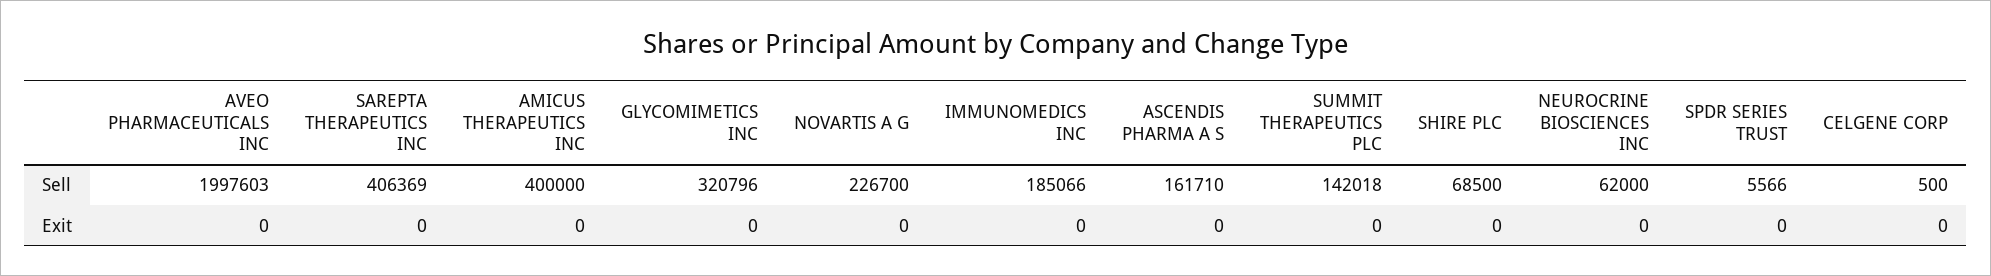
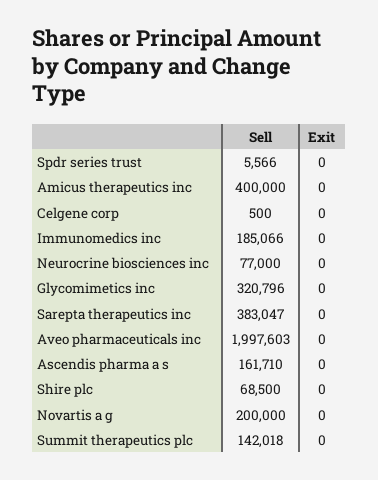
  {
    "AVEO PHARMACEUTICALS INC": {
      "Sell": 1997603,
      "Exit": 0
    },
    "SAREPTA THERAPEUTICS INC": {
-     "Sell": 406369,
+     "Sell": 383047,
      "Exit": 0
    },
    "AMICUS THERAPEUTICS INC": {
      "Sell": 400000,
      "Exit": 0
    },
    "GLYCOMIMETICS INC": {
      "Sell": 320796,
      "Exit": 0
    },
    "NOVARTIS A G": {
-     "Sell": 226700,
+     "Sell": 200000,
      "Exit": 0
    },
    "IMMUNOMEDICS INC": {
      "Sell": 185066,
      "Exit": 0
    },
    "ASCENDIS PHARMA A S": {
      "Sell": 161710,
      "Exit": 0
    },
    "SUMMIT THERAPEUTICS PLC": {
      "Sell": 142018,
      "Exit": 0
    },
    "SHIRE PLC": {
      "Sell": 68500,
      "Exit": 0
    },
    "NEUROCRINE BIOSCIENCES INC": {
-     "Sell": 62000,
+     "Sell": 77000,
      "Exit": 0
    },
    "SPDR SERIES TRUST": {
      "Sell": 5566,
      "Exit": 0
    },
    "CELGENE CORP": {
      "Sell": 500,
      "Exit": 0
    }
  }

